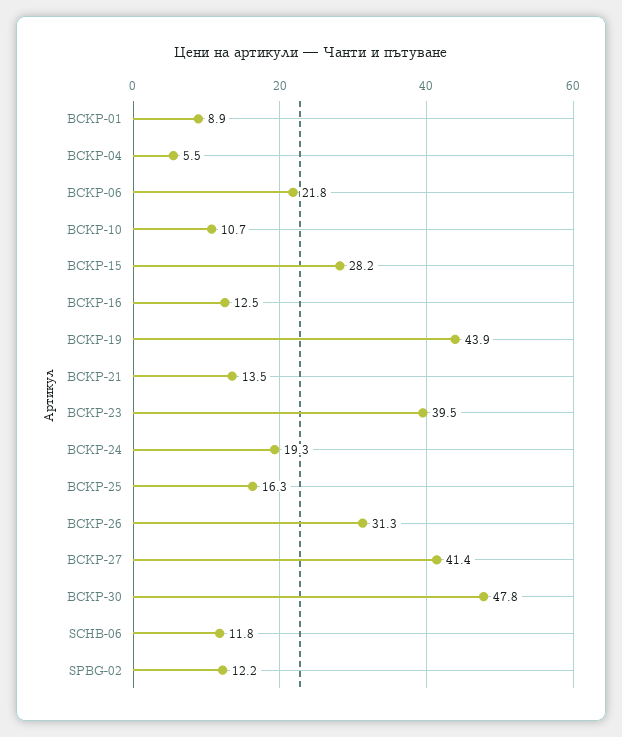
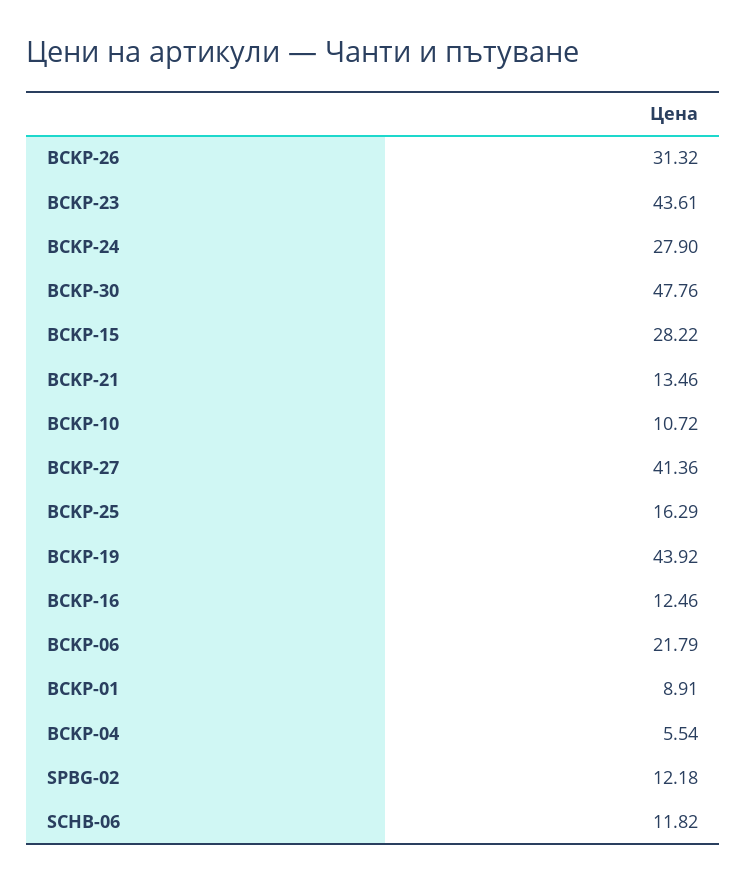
  {
    "BCKP-01": 8.91,
    "BCKP-04": 5.54,
    "BCKP-06": 21.79,
    "BCKP-10": 10.72,
    "BCKP-15": 28.22,
    "BCKP-16": 12.46,
    "BCKP-19": 43.92,
    "BCKP-21": 13.46,
-   "BCKP-23": 39.5,
+   "BCKP-23": 43.61,
-   "BCKP-24": 19.3,
+   "BCKP-24": 27.9,
    "BCKP-25": 16.29,
    "BCKP-26": 31.32,
    "BCKP-27": 41.36,
    "BCKP-30": 47.76,
    "SCHB-06": 11.82,
    "SPBG-02": 12.18
  }

